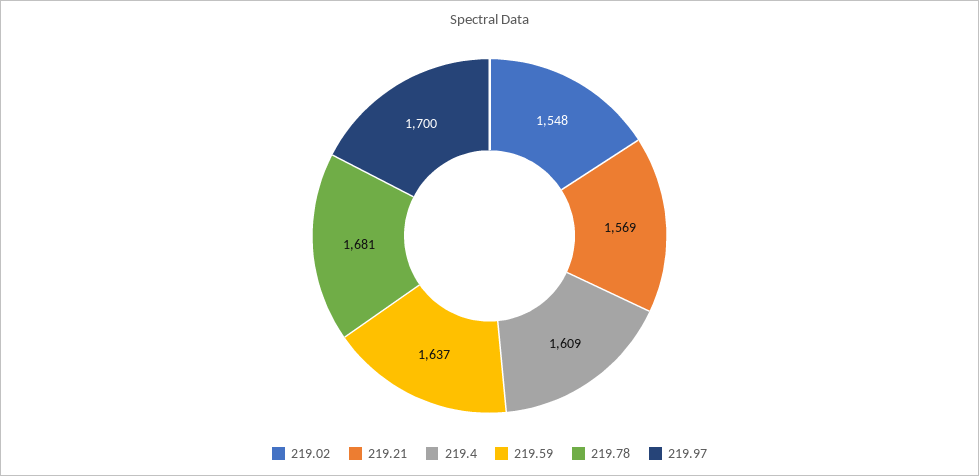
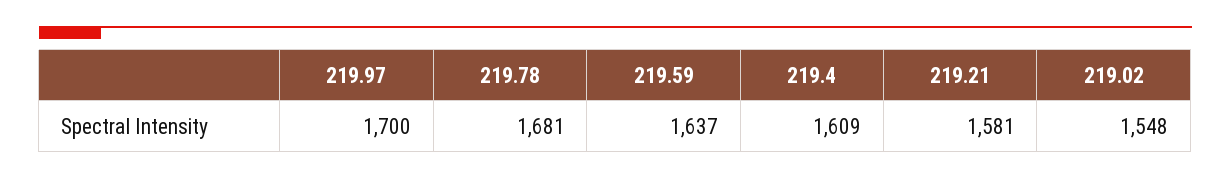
  {
    "219.02": 1548,
-   "219.21": 1569,
+   "219.21": 1581,
    "219.4": 1609,
    "219.59": 1637,
    "219.78": 1681,
    "219.97": 1700
  }

